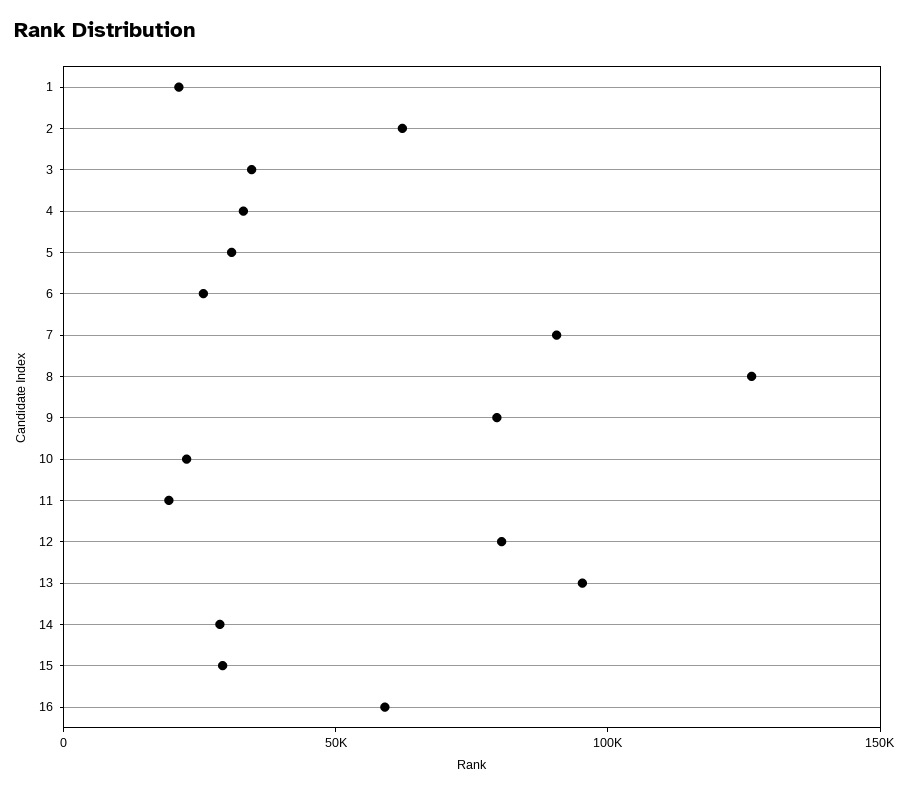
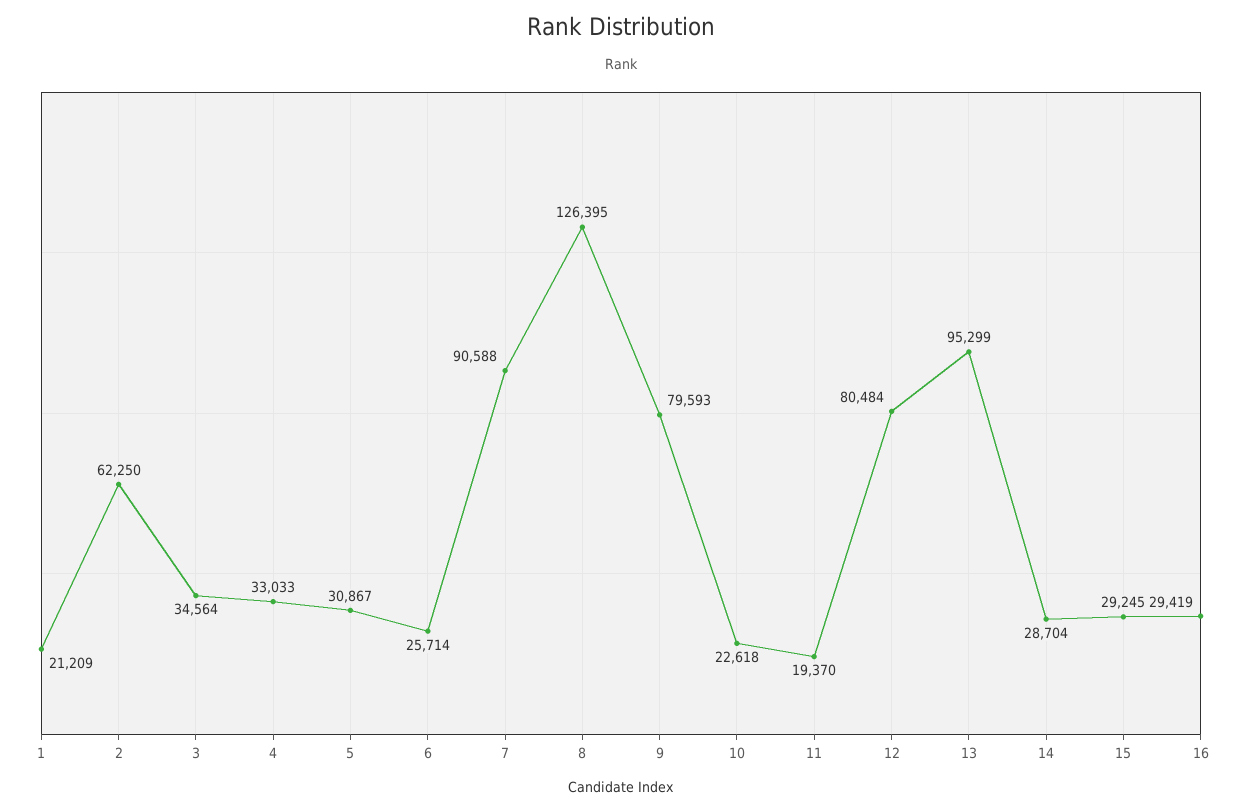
  {
    "1": 21209,
    "2": 62250,
    "3": 34564,
    "4": 33033,
    "5": 30867,
    "6": 25714,
    "7": 90588,
    "8": 126395,
    "9": 79593,
    "10": 22618,
    "11": 19370,
    "12": 80484,
    "13": 95299,
    "14": 28704,
    "15": 29245,
-   "16": 60000
+   "16": 29419
  }

